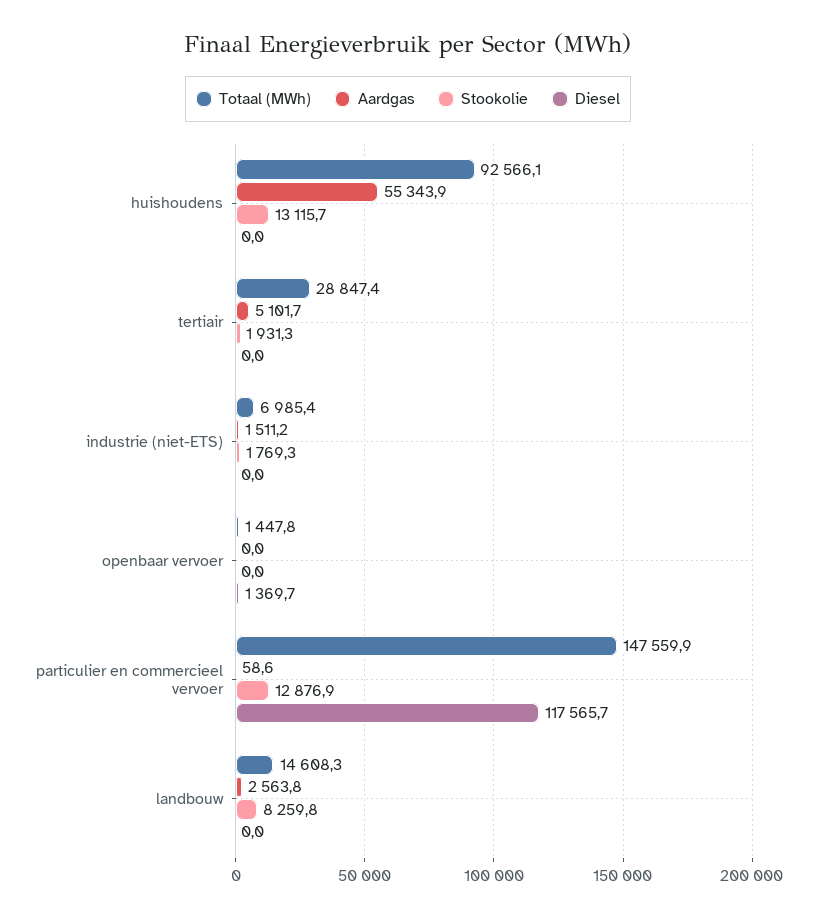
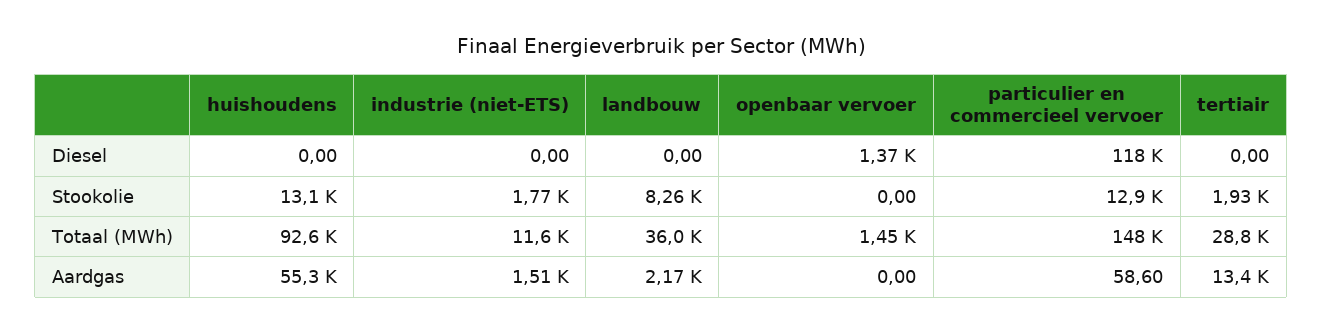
  {
    "Totaal (MWh)": {
      "huishoudens": 92566.1,
      "tertiair": 28847.4,
-     "industrie (niet-ETS)": 6985.4,
+     "industrie (niet-ETS)": 11600,
      "openbaar vervoer": 1447.8,
      "particulier en commercieel vervoer": 147559.9,
-     "landbouw": 14608.3
+     "landbouw": 36000
    },
    "Aardgas": {
      "huishoudens": 55343.9,
-     "tertiair": 5101.7,
+     "tertiair": 13400,
      "industrie (niet-ETS)": 1511.2,
      "openbaar vervoer": 0,
      "particulier en commercieel vervoer": 58.6,
-     "landbouw": 2563.8
+     "landbouw": 2170
    },
    "Stookolie": {
      "huishoudens": 13115.7,
      "tertiair": 1931.3,
      "industrie (niet-ETS)": 1769.3,
      "openbaar vervoer": 0,
      "particulier en commercieel vervoer": 12876.9,
      "landbouw": 8259.8
    },
    "Diesel": {
      "huishoudens": 0,
      "tertiair": 0,
      "industrie (niet-ETS)": 0,
      "openbaar vervoer": 1369.7,
      "particulier en commercieel vervoer": 117565.7,
      "landbouw": 0
    }
  }

